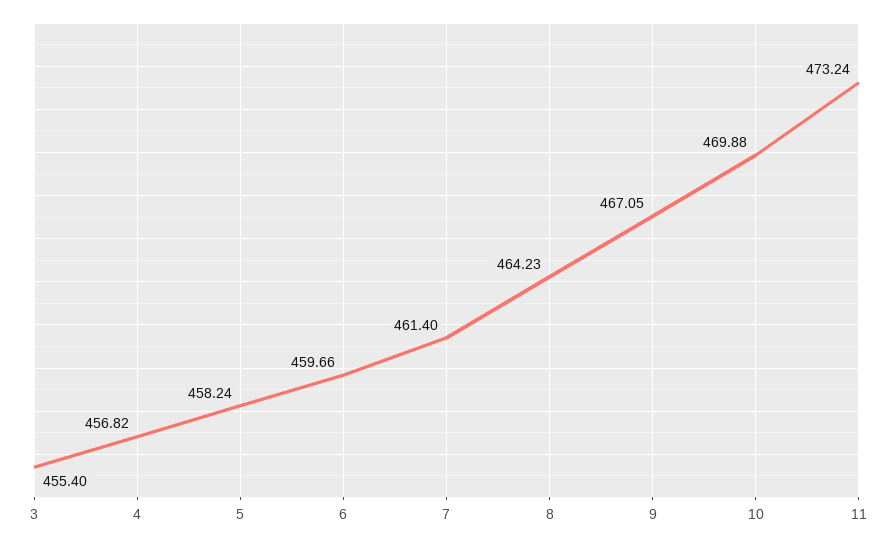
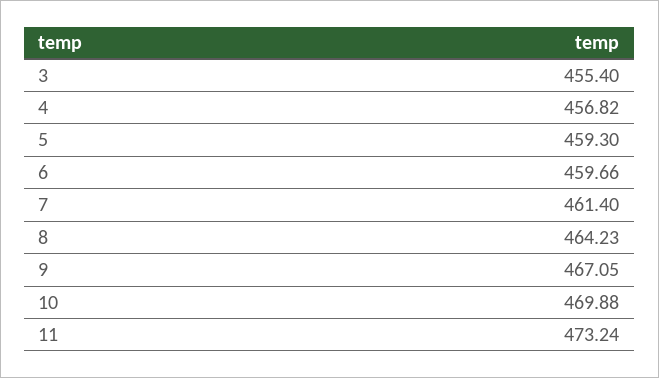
  {
    "3": 455.4,
    "4": 456.82,
-   "5": 458.24,
+   "5": 459.3,
    "6": 459.66,
    "7": 461.4,
    "8": 464.23,
    "9": 467.05,
    "10": 469.88,
    "11": 473.24
  }

